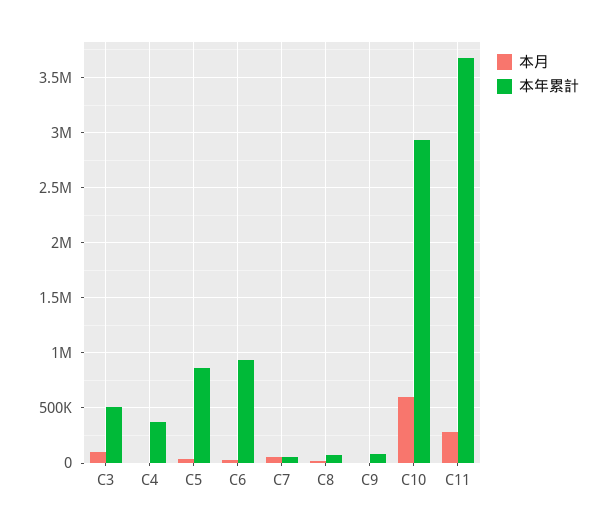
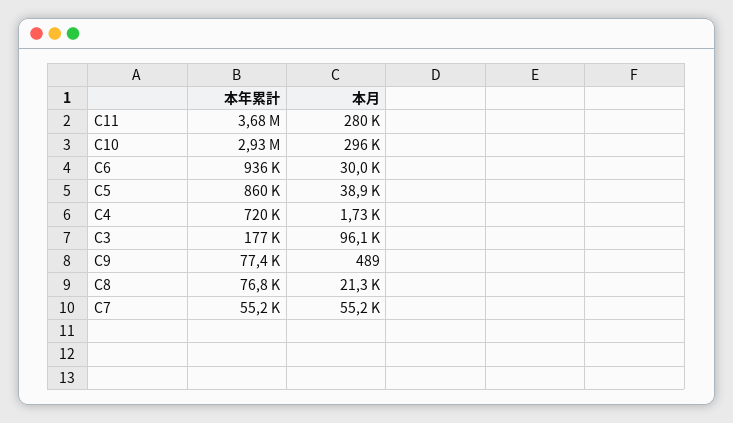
  {
    "本月": {
      "C3": 96100,
      "C4": 1730,
      "C5": 38900,
      "C6": 30000,
      "C7": 55200,
      "C8": 21300,
      "C9": 489,
-     "C10": 600000,
+     "C10": 296000,
      "C11": 280000
    },
    "本年累計": {
-     "C3": 500000,
+     "C3": 177000,
-     "C4": 400000,
+     "C4": 720000,
      "C5": 860000,
      "C6": 936000,
      "C7": 55200,
      "C8": 76800,
      "C9": 77400,
      "C10": 2930000,
      "C11": 3680000
    }
  }

